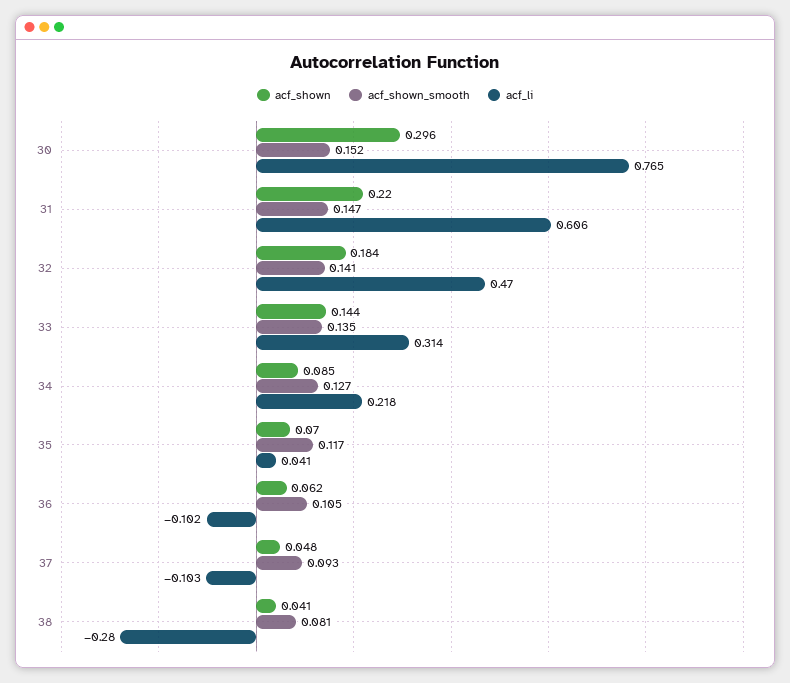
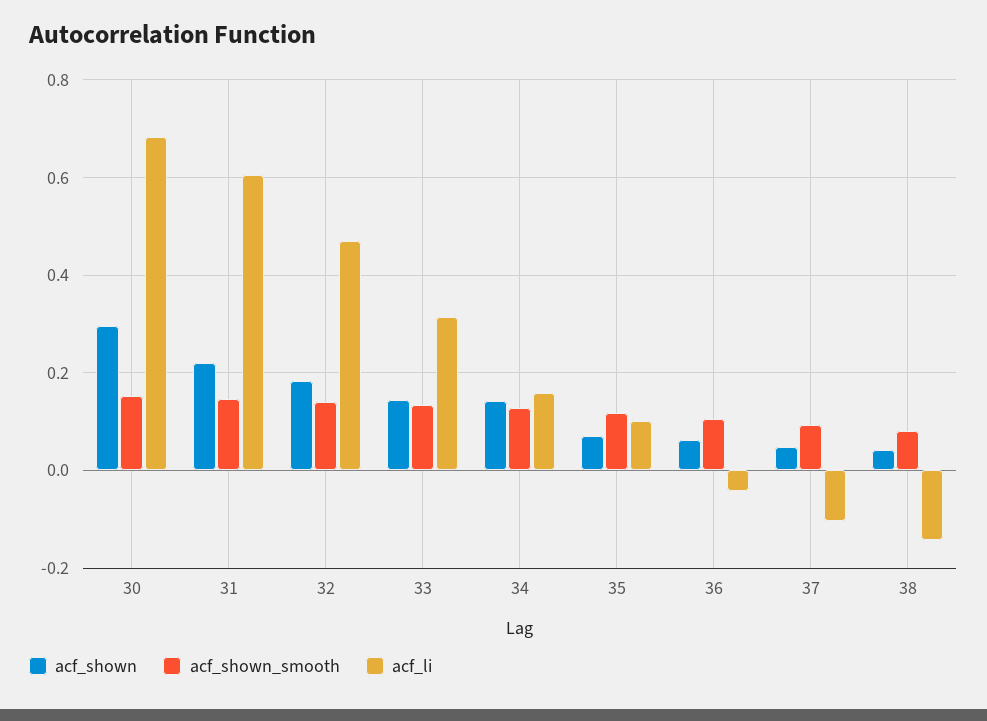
  {
    "acf_shown": {
      "30": 0.296,
      "31": 0.22,
      "32": 0.184,
      "33": 0.144,
-     "34": 0.085,
+     "34": 0.14,
      "35": 0.07,
      "36": 0.062,
      "37": 0.048,
      "38": 0.041
    },
    "acf_shown_smooth": {
      "30": 0.152,
      "31": 0.147,
      "32": 0.141,
      "33": 0.135,
      "34": 0.127,
      "35": 0.117,
      "36": 0.105,
      "37": 0.093,
      "38": 0.081
    },
    "acf_li": {
-     "30": 0.765,
+     "30": 0.68,
      "31": 0.606,
      "32": 0.47,
      "33": 0.314,
-     "34": 0.218,
+     "34": 0.16,
-     "35": 0.041,
+     "35": 0.1,
-     "36": -0.102,
+     "36": -0.04,
      "37": -0.103,
-     "38": -0.28
+     "38": -0.14
    }
  }

